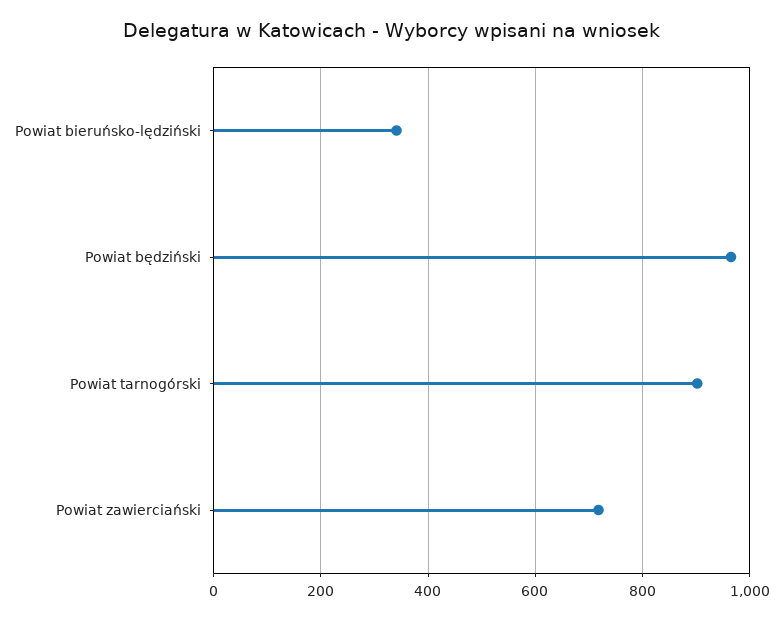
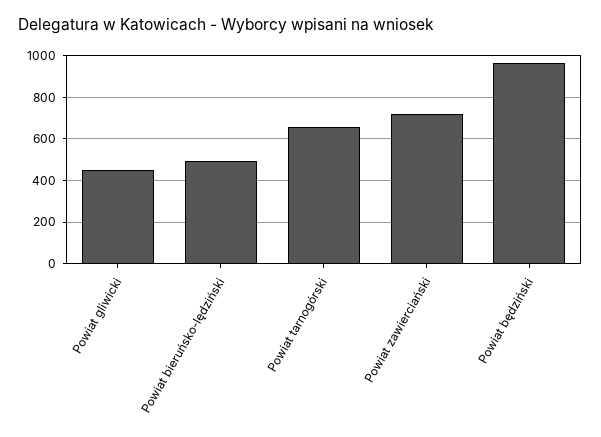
  {
-   "Powiat bieruńsko-lędziński": 340,
+   "Powiat bieruńsko-lędziński": 500,
    "Powiat będziński": 960,
-   "Powiat tarnogórski": 900,
+   "Powiat tarnogórski": 650,
-   "Powiat zawierciański": 720
+   "Powiat zawierciański": 720,
+   "Powiat gliwicki": 450
  }

